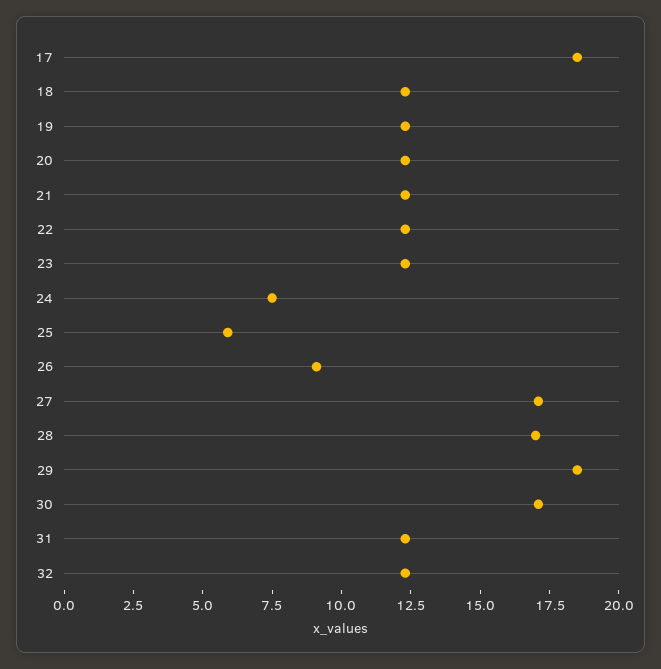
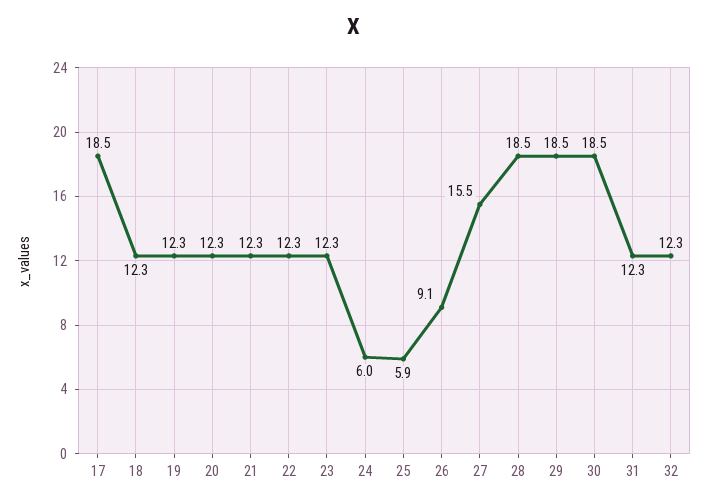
  {
    "17": 18.5,
    "18": 12.3,
    "19": 12.3,
    "20": 12.3,
    "21": 12.3,
    "22": 12.3,
    "23": 12.3,
-   "24": 7.5,
+   "24": 6,
    "25": 5.9,
    "26": 9.1,
-   "27": 17,
+   "27": 15.5,
-   "28": 17,
+   "28": 18.5,
    "29": 18.5,
-   "30": 17,
+   "30": 18.5,
    "31": 12.3,
    "32": 12.3
  }

